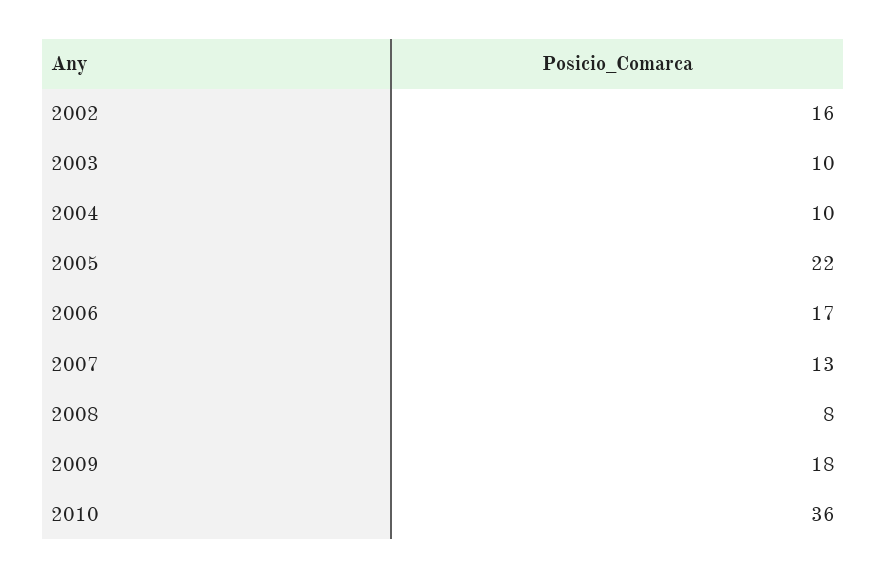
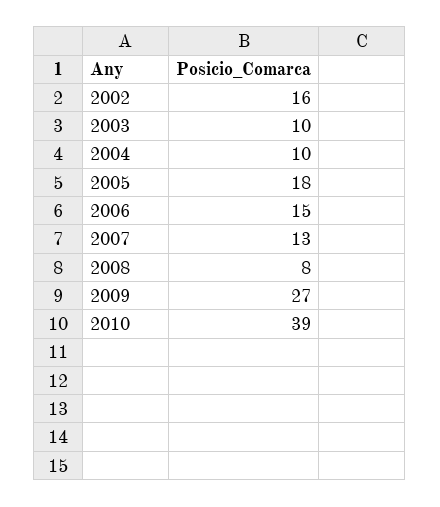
  {
    "2002": 16,
    "2003": 10,
    "2004": 10,
-   "2005": 22,
+   "2005": 18,
-   "2006": 17,
+   "2006": 15,
    "2007": 13,
    "2008": 8,
-   "2009": 18,
+   "2009": 27,
-   "2010": 36
+   "2010": 39
  }

